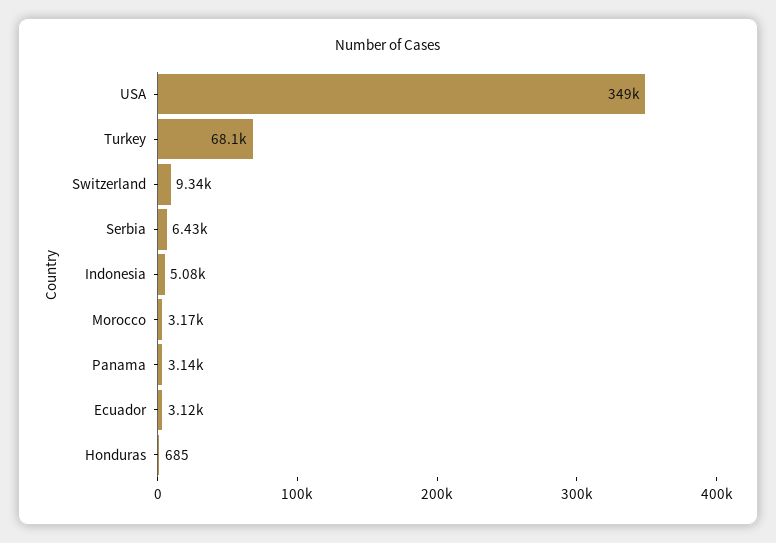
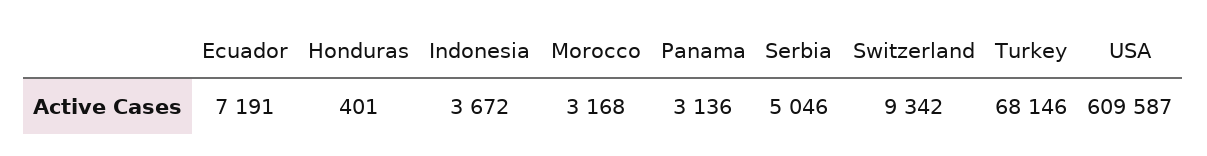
  {
-   "USA": 349000,
+   "USA": 609587,
    "Turkey": 68146,
    "Switzerland": 9342,
-   "Serbia": 6430,
+   "Serbia": 5046,
-   "Indonesia": 5080,
+   "Indonesia": 3672,
    "Morocco": 3168,
    "Panama": 3136,
-   "Ecuador": 3120,
+   "Ecuador": 7191,
-   "Honduras": 685
+   "Honduras": 401
  }

